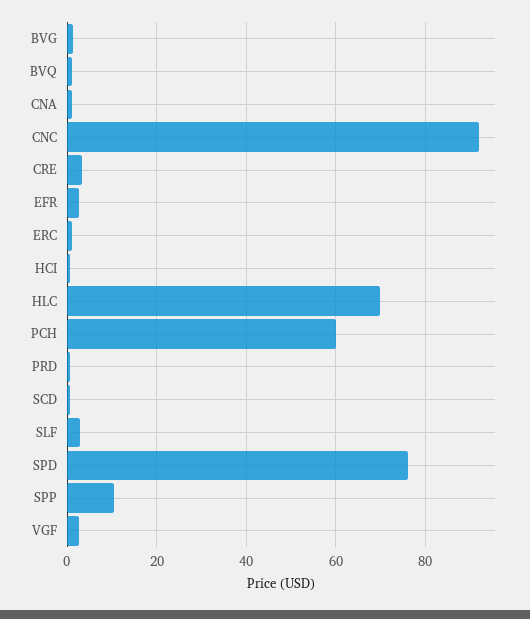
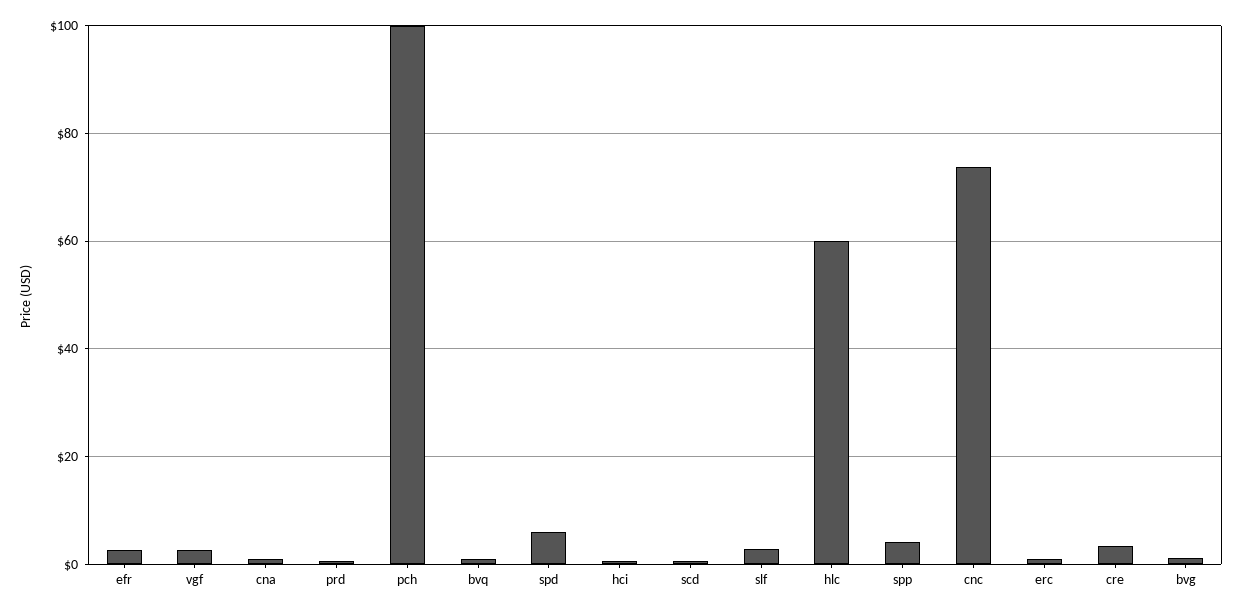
  {
    "BVG": 2,
    "BVQ": 2,
    "CNA": 2,
-   "CNC": 92,
+   "CNC": 74,
    "CRE": 4,
    "EFR": 2,
    "ERC": 2,
    "HCI": 0,
-   "HLC": 70,
+   "HLC": 60,
-   "PCH": 60,
+   "PCH": 100,
    "PRD": 0,
    "SCD": 0,
    "SLF": 2,
-   "SPD": 76,
+   "SPD": 6,
-   "SPP": 10,
+   "SPP": 4,
    "VGF": 2
  }

